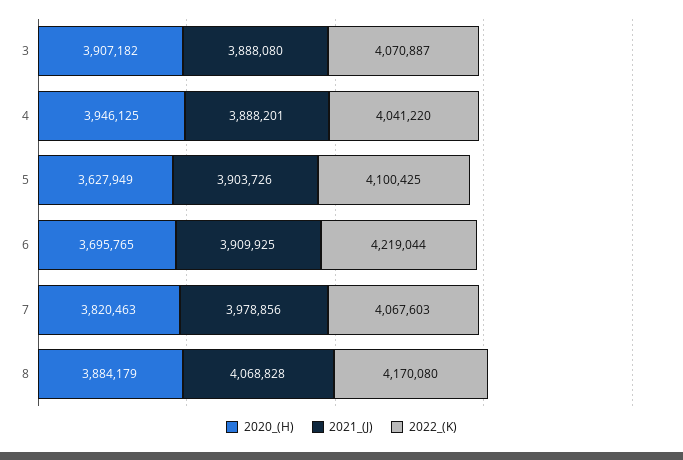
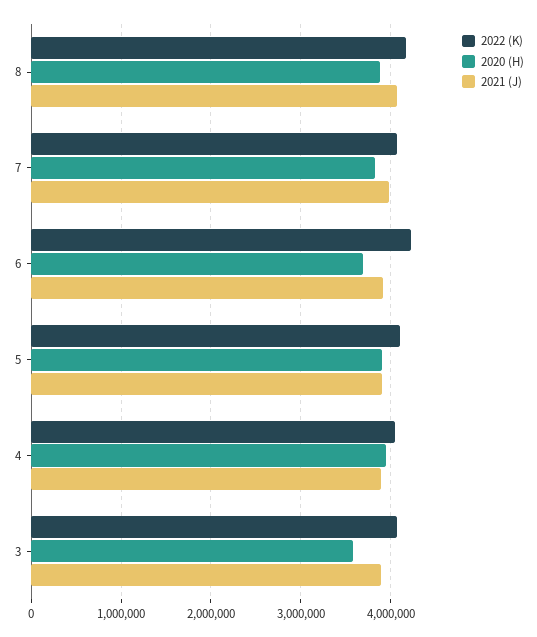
  {
    "2020_(H)": {
-     "3": 3907182,
+     "3": 3600000,
      "4": 3946125,
-     "5": 3627949,
+     "5": 3900000,
      "6": 3695765,
      "7": 3820463,
      "8": 3884179
    },
    "2021_(J)": {
      "3": 3888080,
      "4": 3888201,
      "5": 3903726,
      "6": 3909925,
      "7": 3978856,
      "8": 4068828
    },
    "2022_(K)": {
      "3": 4070887,
      "4": 4041220,
      "5": 4100425,
      "6": 4219044,
      "7": 4067603,
      "8": 4170080
    }
  }

